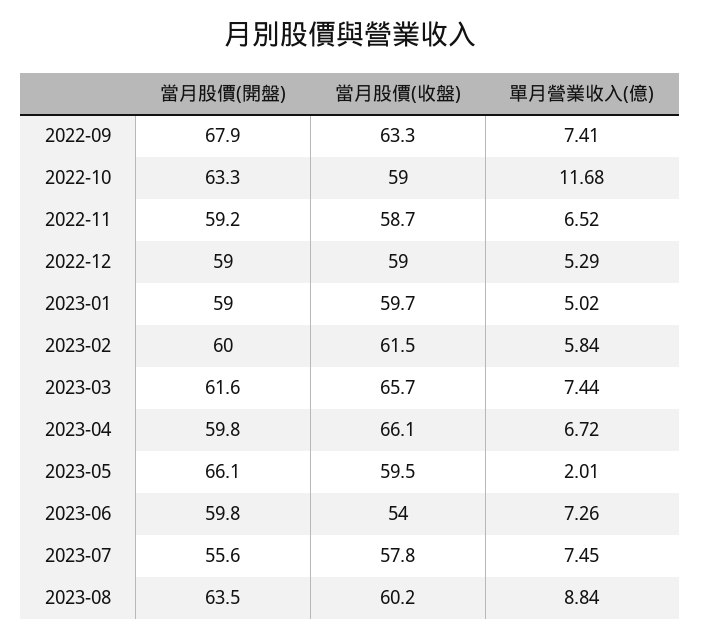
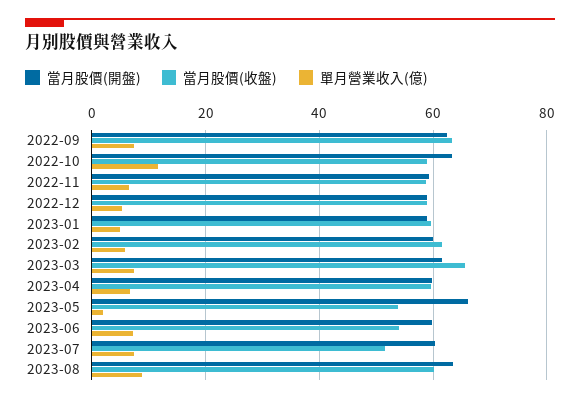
  {
    "當月股價(開盤)": {
-     "2022-09": 67.9,
+     "2022-09": 62,
      "2022-10": 63.3,
      "2022-11": 59.2,
      "2022-12": 59,
      "2023-01": 59,
      "2023-02": 60,
      "2023-03": 61.6,
      "2023-04": 59.8,
      "2023-05": 66.1,
      "2023-06": 59.8,
-     "2023-07": 55.6,
+     "2023-07": 60,
      "2023-08": 63.5
    },
    "當月股價(收盤)": {
      "2022-09": 63.3,
      "2022-10": 59,
      "2022-11": 58.7,
      "2022-12": 59,
      "2023-01": 59.7,
      "2023-02": 61.5,
      "2023-03": 65.7,
-     "2023-04": 66.1,
+     "2023-04": 60,
-     "2023-05": 59.5,
+     "2023-05": 54,
      "2023-06": 54,
-     "2023-07": 57.8,
+     "2023-07": 52,
      "2023-08": 60.2
    },
    "單月營業收入(億)": {
      "2022-09": 7.41,
      "2022-10": 11.68,
      "2022-11": 6.52,
      "2022-12": 5.29,
      "2023-01": 5.02,
      "2023-02": 5.84,
      "2023-03": 7.44,
      "2023-04": 6.72,
      "2023-05": 2.01,
      "2023-06": 7.26,
      "2023-07": 7.45,
      "2023-08": 8.84
    }
  }

